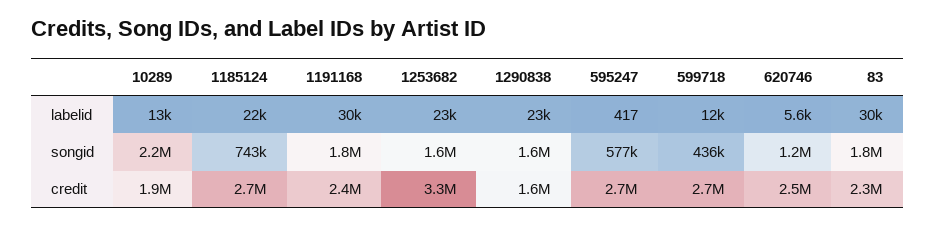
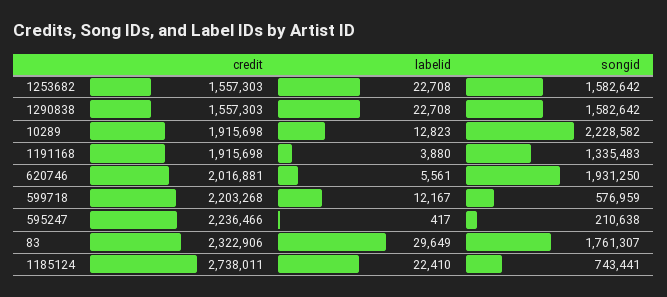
  {
    "10289": {
      "labelid": 12823,
      "songid": 2228582,
      "credit": 1915698
    },
    "1185124": {
      "labelid": 22410,
      "songid": 743441,
      "credit": 2738011
    },
    "1191168": {
-     "labelid": 30000,
+     "labelid": 3880,
-     "songid": 1800000,
+     "songid": 1335483,
-     "credit": 2400000
+     "credit": 1915698
    },
    "1253682": {
      "labelid": 22708,
      "songid": 1582642,
-     "credit": 3300000
+     "credit": 1557303
    },
    "1290838": {
      "labelid": 22708,
      "songid": 1582642,
      "credit": 1557303
    },
    "595247": {
      "labelid": 417,
-     "songid": 577000,
+     "songid": 210638,
-     "credit": 2700000
+     "credit": 2236466
    },
    "599718": {
      "labelid": 12167,
-     "songid": 436000,
+     "songid": 576959,
-     "credit": 2700000
+     "credit": 2203268
    },
    "620746": {
      "labelid": 5561,
-     "songid": 1200000,
+     "songid": 1931250,
-     "credit": 2500000
+     "credit": 2016881
    },
    "83": {
      "labelid": 29649,
      "songid": 1761307,
      "credit": 2322906
    }
  }

